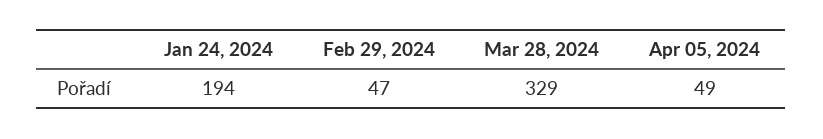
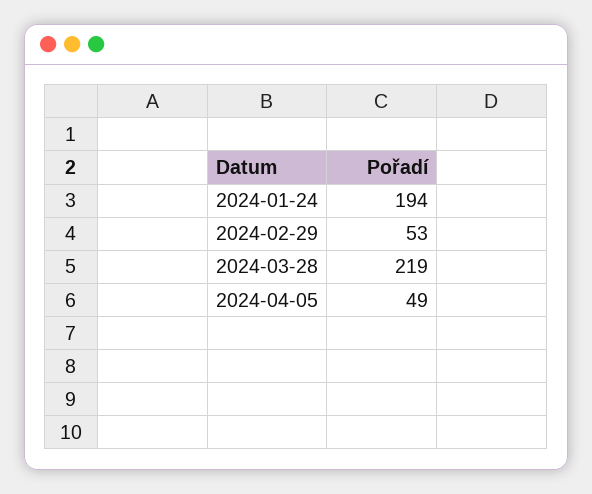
  {
    "Jan 24, 2024": 194,
-   "Feb 29, 2024": 47,
+   "Feb 29, 2024": 53,
-   "Mar 28, 2024": 329,
+   "Mar 28, 2024": 219,
    "Apr 05, 2024": 49
  }

